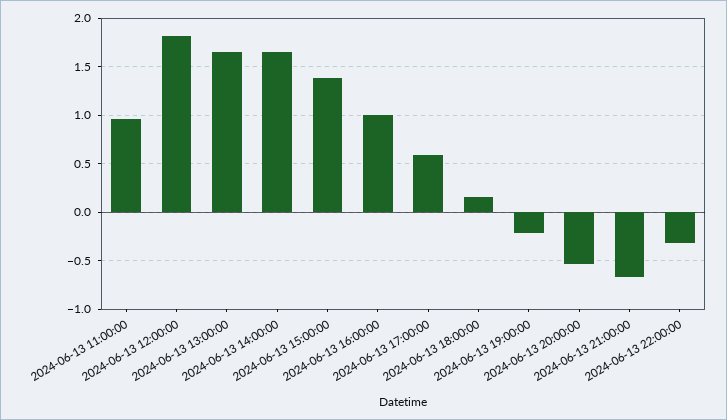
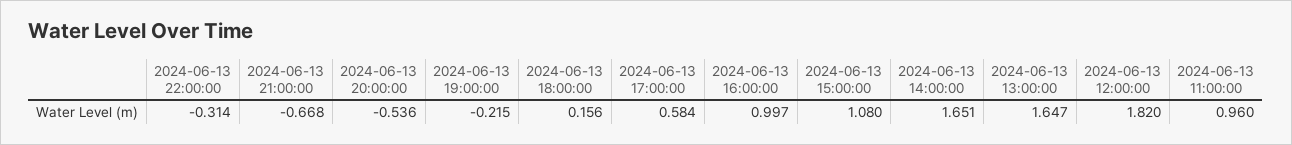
  {
    "2024-06-13 11:00:00": 0.96,
    "2024-06-13 12:00:00": 1.82,
    "2024-06-13 13:00:00": 1.647,
    "2024-06-13 14:00:00": 1.651,
-   "2024-06-13 15:00:00": 1.4,
+   "2024-06-13 15:00:00": 1.08,
    "2024-06-13 16:00:00": 0.997,
    "2024-06-13 17:00:00": 0.584,
    "2024-06-13 18:00:00": 0.156,
    "2024-06-13 19:00:00": -0.215,
    "2024-06-13 20:00:00": -0.536,
    "2024-06-13 21:00:00": -0.668,
    "2024-06-13 22:00:00": -0.314
  }

